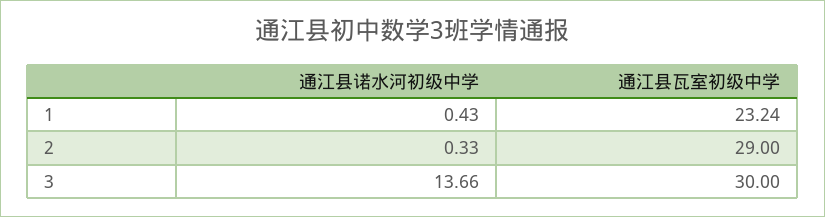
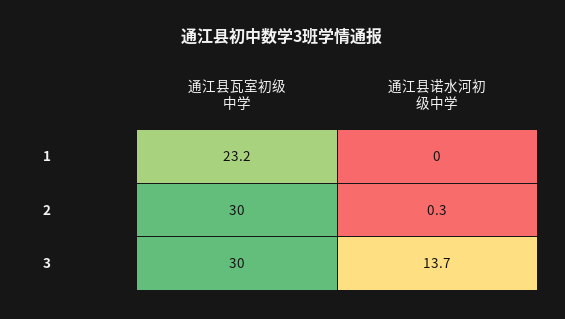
  {
    "通江县诺水河初级中学": {
-     "1": 0.43,
+     "1": 0,
      "2": 0.33,
      "3": 13.66
    },
    "通江县瓦室初级中学": {
      "1": 23.24,
-     "2": 29,
+     "2": 30,
      "3": 30
    }
  }

